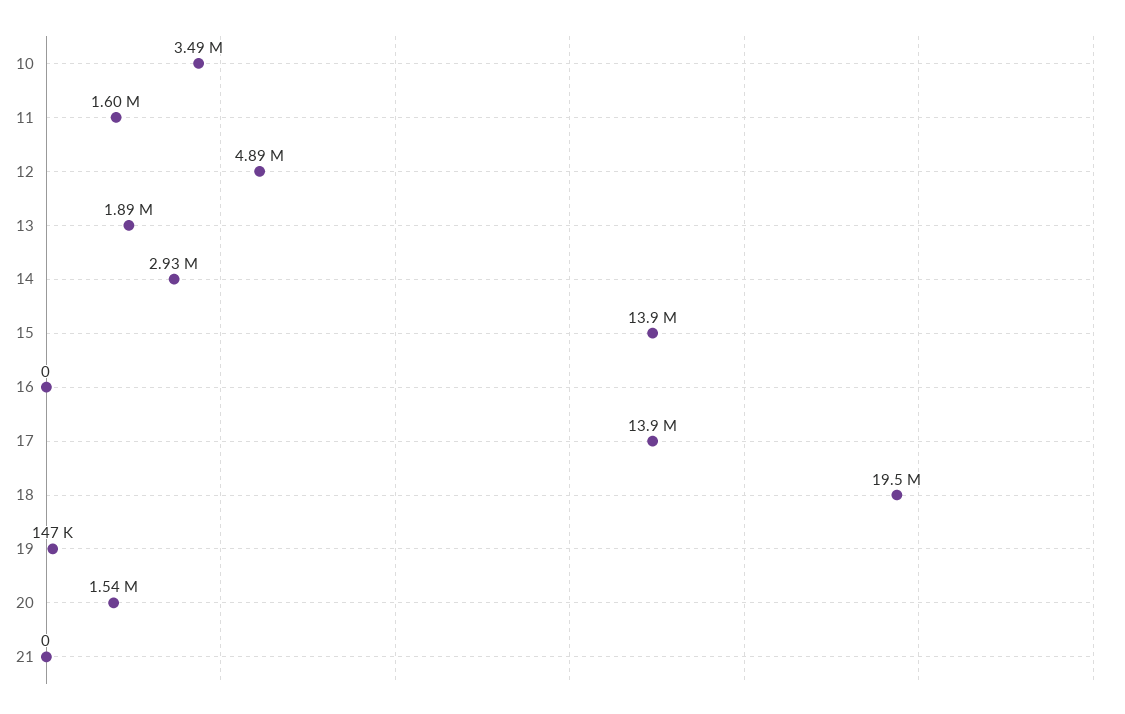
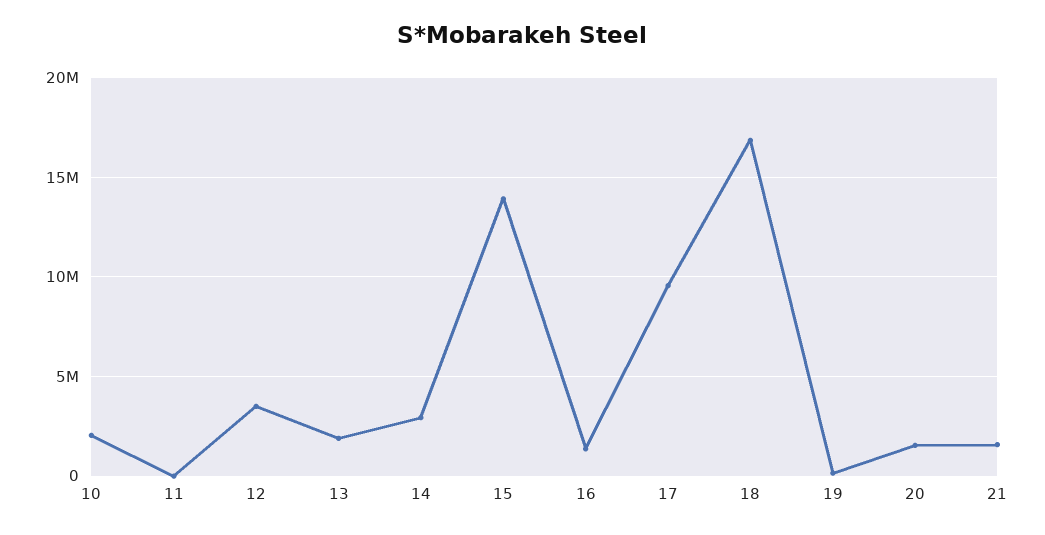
  {
-   "10": 3490000,
+   "10": 2000000,
-   "11": 1600000,
+   "11": 0,
-   "12": 4890000,
+   "12": 3500000,
    "13": 1890000,
    "14": 2930000,
    "15": 13900000,
-   "16": 0,
+   "16": 1500000,
-   "17": 13900000,
+   "17": 9500000,
-   "18": 19500000,
+   "18": 17000000,
    "19": 147000,
    "20": 1540000,
-   "21": 0
+   "21": 1500000
  }

